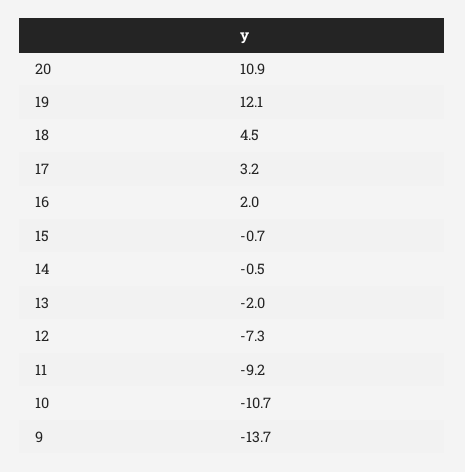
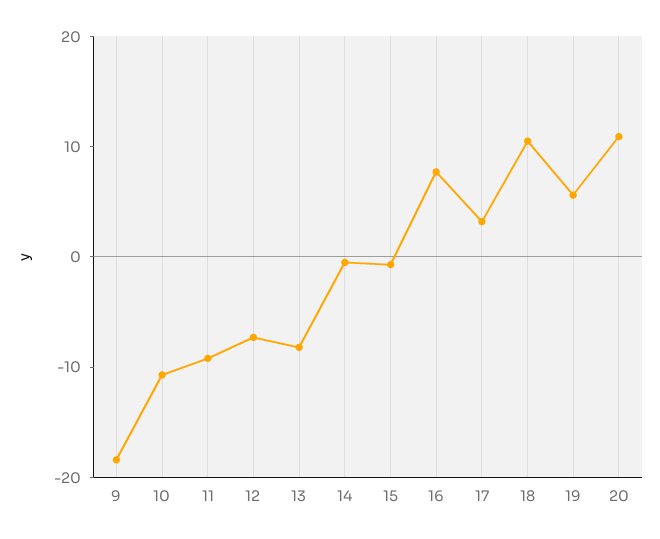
  {
    "20": 10.9,
-   "19": 12.1,
+   "19": 6,
-   "18": 4.5,
+   "18": 10,
    "17": 3.2,
-   "16": 2,
+   "16": 8,
    "15": -0.7,
    "14": -0.5,
-   "13": -2,
+   "13": -8,
    "12": -7.3,
    "11": -9.2,
    "10": -10.7,
-   "9": -13.7
+   "9": -18
  }

